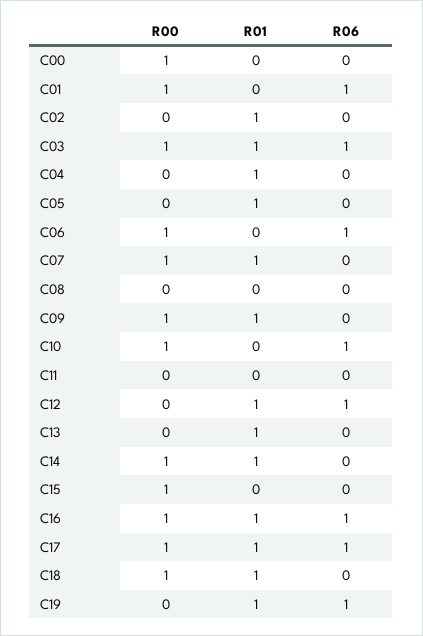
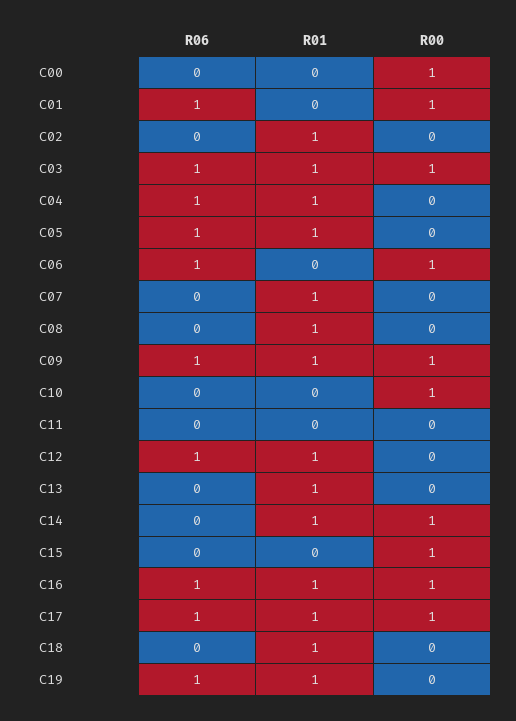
  {
    "R00": {
      "C00": 1,
      "C01": 1,
      "C02": 0,
      "C03": 1,
      "C04": 0,
      "C05": 0,
      "C06": 1,
-     "C07": 1,
+     "C07": 0,
      "C08": 0,
      "C09": 1,
      "C10": 1,
      "C11": 0,
      "C12": 0,
      "C13": 0,
      "C14": 1,
      "C15": 1,
      "C16": 1,
      "C17": 1,
-     "C18": 1,
+     "C18": 0,
      "C19": 0
    },
    "R01": {
      "C00": 0,
      "C01": 0,
      "C02": 1,
      "C03": 1,
      "C04": 1,
      "C05": 1,
      "C06": 0,
      "C07": 1,
-     "C08": 0,
+     "C08": 1,
      "C09": 1,
      "C10": 0,
      "C11": 0,
      "C12": 1,
      "C13": 1,
      "C14": 1,
      "C15": 0,
      "C16": 1,
      "C17": 1,
      "C18": 1,
      "C19": 1
    },
    "R06": {
      "C00": 0,
      "C01": 1,
      "C02": 0,
      "C03": 1,
-     "C04": 0,
+     "C04": 1,
-     "C05": 0,
+     "C05": 1,
      "C06": 1,
      "C07": 0,
      "C08": 0,
-     "C09": 0,
+     "C09": 1,
-     "C10": 1,
+     "C10": 0,
      "C11": 0,
      "C12": 1,
      "C13": 0,
      "C14": 0,
      "C15": 0,
      "C16": 1,
      "C17": 1,
      "C18": 0,
      "C19": 1
    }
  }

